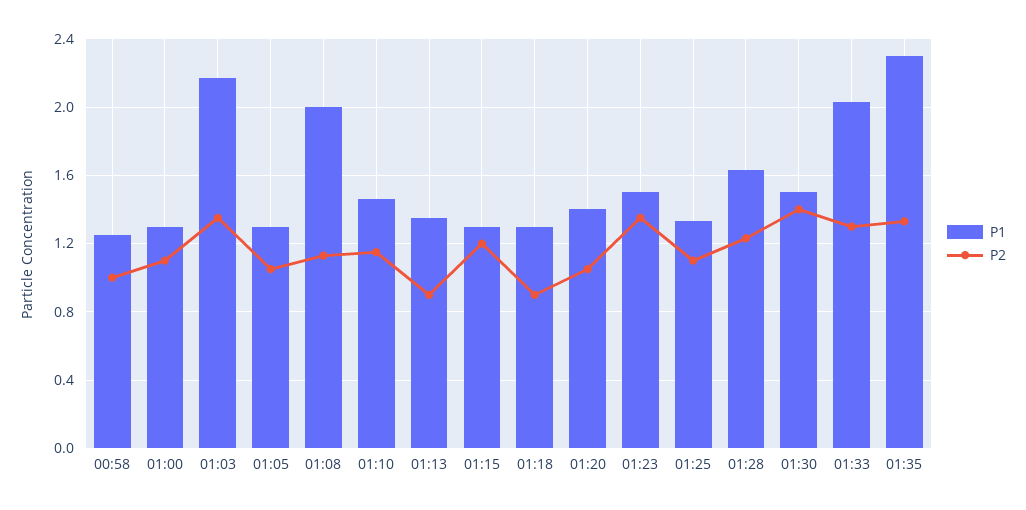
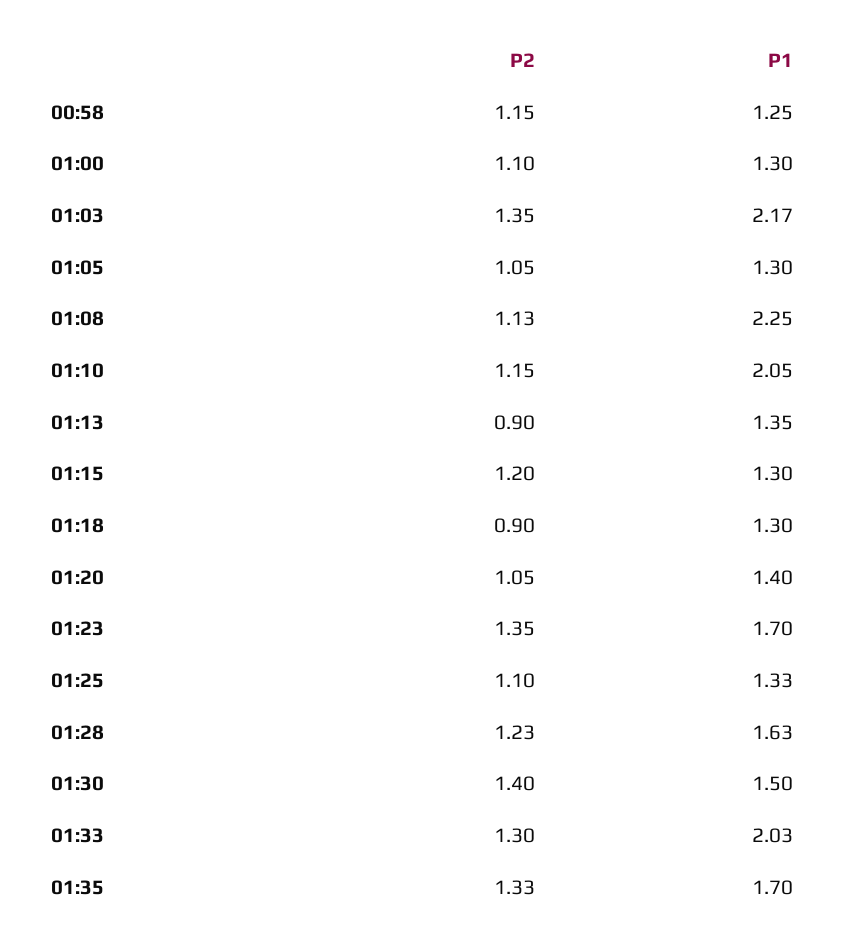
  {
    "P1": {
      "00:58": 1.25,
      "01:00": 1.3,
      "01:03": 2.17,
      "01:05": 1.3,
-     "01:08": 2,
+     "01:08": 2.25,
-     "01:10": 1.45,
+     "01:10": 2.05,
      "01:13": 1.35,
      "01:15": 1.3,
      "01:18": 1.3,
      "01:20": 1.4,
-     "01:23": 1.5,
+     "01:23": 1.7,
      "01:25": 1.33,
      "01:28": 1.63,
      "01:30": 1.5,
      "01:33": 2.03,
-     "01:35": 2.3
+     "01:35": 1.7
    },
    "P2": {
-     "00:58": 1,
+     "00:58": 1.15,
      "01:00": 1.1,
      "01:03": 1.35,
      "01:05": 1.05,
      "01:08": 1.13,
      "01:10": 1.15,
      "01:13": 0.9,
      "01:15": 1.2,
      "01:18": 0.9,
      "01:20": 1.05,
      "01:23": 1.35,
      "01:25": 1.1,
      "01:28": 1.23,
      "01:30": 1.4,
      "01:33": 1.3,
      "01:35": 1.33
    }
  }

